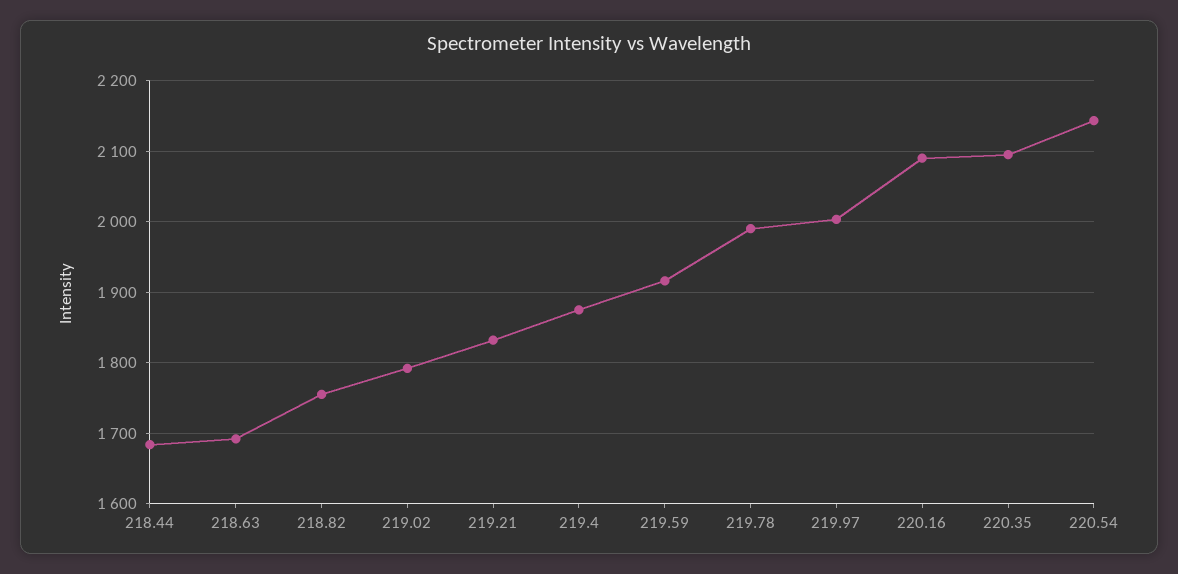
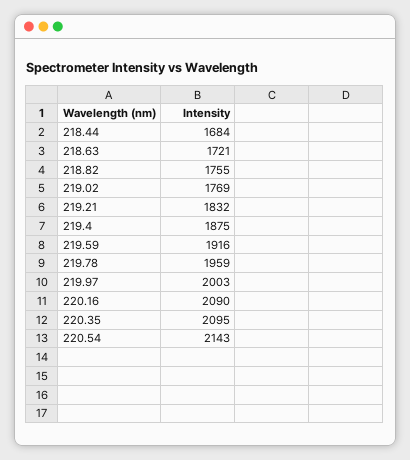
  {
    "218.44": 1684,
-   "218.63": 1690,
+   "218.63": 1721,
    "218.82": 1755,
-   "219.02": 1790,
+   "219.02": 1769,
    "219.21": 1832,
    "219.4": 1875,
    "219.59": 1916,
-   "219.78": 1990,
+   "219.78": 1959,
    "219.97": 2003,
    "220.16": 2090,
    "220.35": 2095,
    "220.54": 2143
  }

